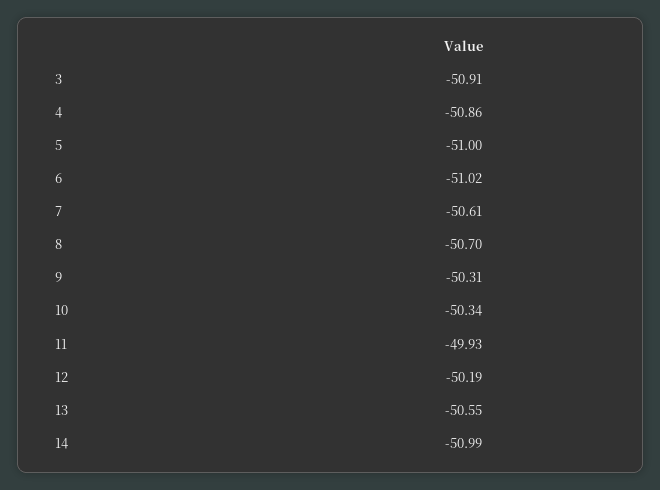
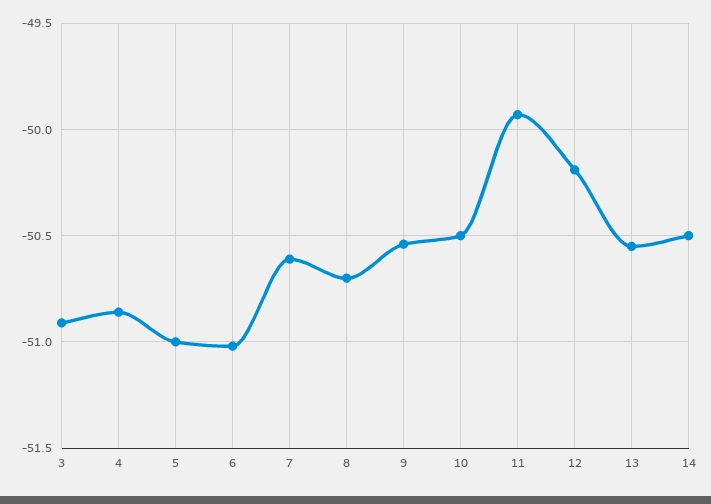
  {
    "3": -50.91,
    "4": -50.86,
    "5": -51,
    "6": -51.02,
    "7": -50.61,
    "8": -50.7,
-   "9": -50.31,
+   "9": -50.55,
-   "10": -50.34,
+   "10": -50.5,
    "11": -49.93,
    "12": -50.19,
    "13": -50.55,
-   "14": -50.99
+   "14": -50.5
  }

